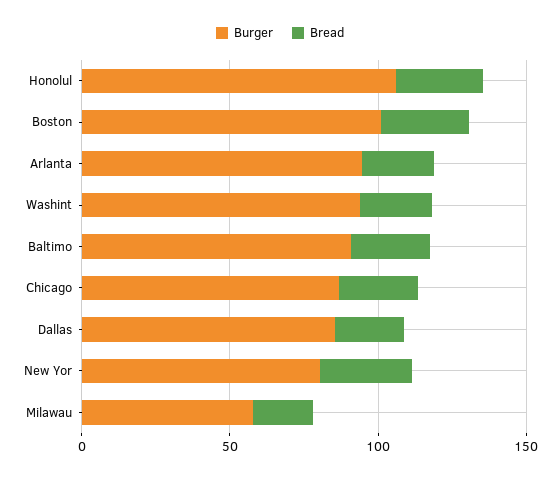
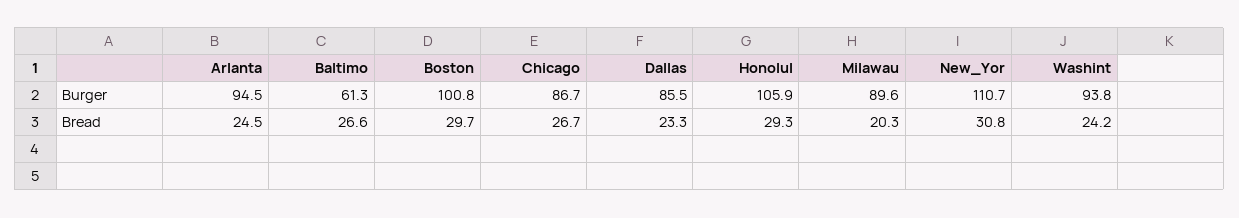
  {
    "Burger": {
      "Honolul": 105.9,
      "Boston": 100.8,
      "Arlanta": 94.5,
      "Washint": 93.8,
-     "Baltimo": 90,
+     "Baltimo": 61.3,
      "Chicago": 86.7,
      "Dallas": 85.5,
-     "New Yor": 80,
+     "New Yor": 110.7,
-     "Milawau": 60
+     "Milawau": 89.6
    },
    "Bread": {
      "Honolul": 29.3,
      "Boston": 29.7,
      "Arlanta": 24.5,
      "Washint": 24.2,
      "Baltimo": 26.6,
      "Chicago": 26.7,
      "Dallas": 23.3,
      "New Yor": 30.8,
      "Milawau": 20.3
    }
  }

